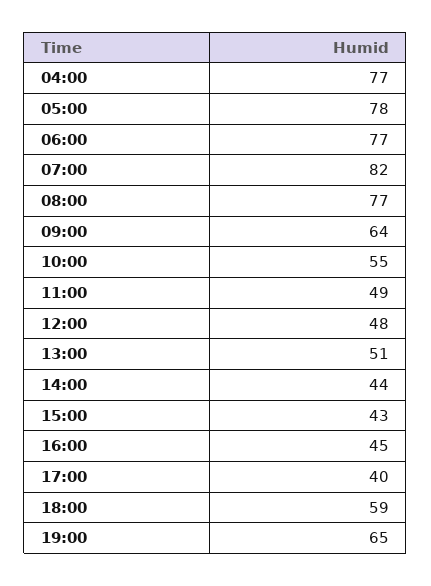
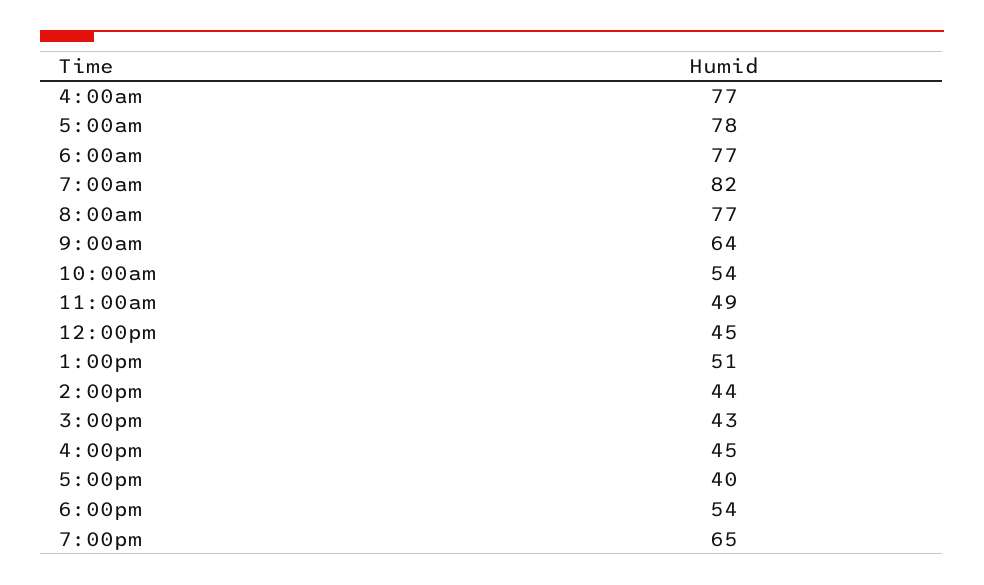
  {
    "04:00": 77,
    "05:00": 78,
    "06:00": 77,
    "07:00": 82,
    "08:00": 77,
    "09:00": 64,
-   "10:00": 55,
+   "10:00": 54,
    "11:00": 49,
-   "12:00": 48,
+   "12:00": 45,
    "13:00": 51,
    "14:00": 44,
    "15:00": 43,
    "16:00": 45,
    "17:00": 40,
-   "18:00": 59,
+   "18:00": 54,
    "19:00": 65
  }

